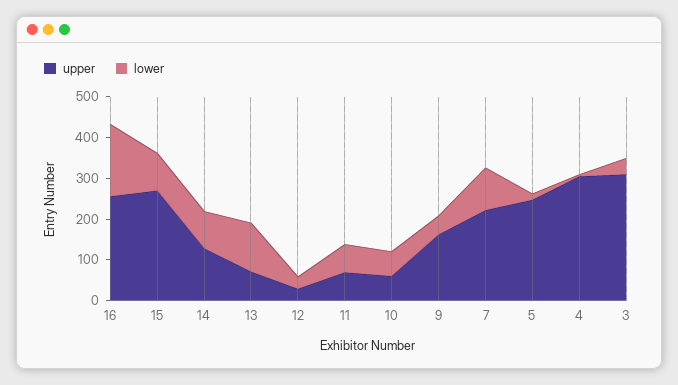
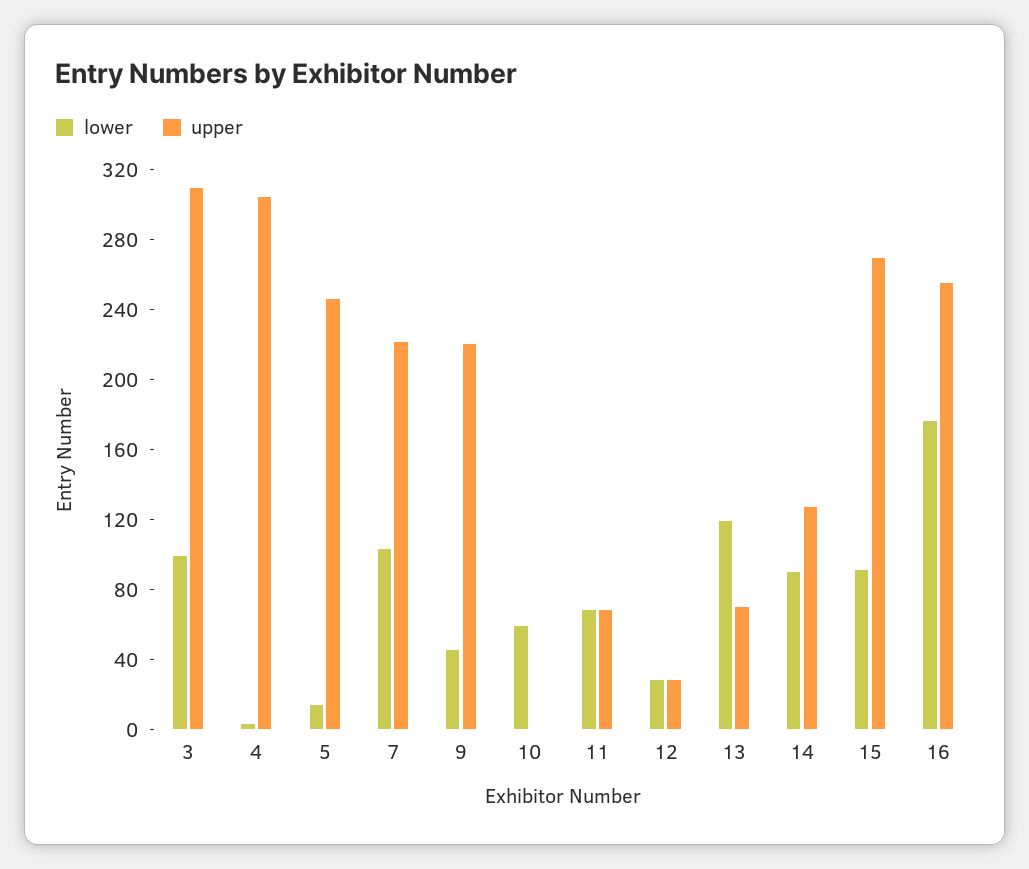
  {
    "upper": {
      "16": 260,
      "15": 270,
      "14": 130,
      "13": 70,
      "12": 30,
      "11": 70,
-     "10": 60,
+     "10": 0,
-     "9": 160,
+     "9": 220,
      "7": 220,
      "5": 250,
      "4": 310,
      "3": 310
    },
    "lower": {
      "16": 180,
      "15": 90,
      "14": 90,
      "13": 120,
      "12": 30,
      "11": 70,
      "10": 60,
      "9": 50,
      "7": 100,
      "5": 20,
      "4": 0,
-     "3": 40
+     "3": 100
    }
  }

